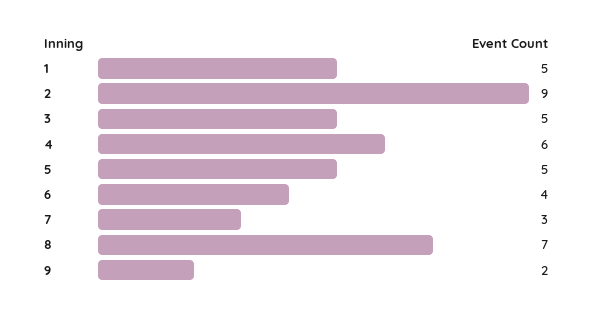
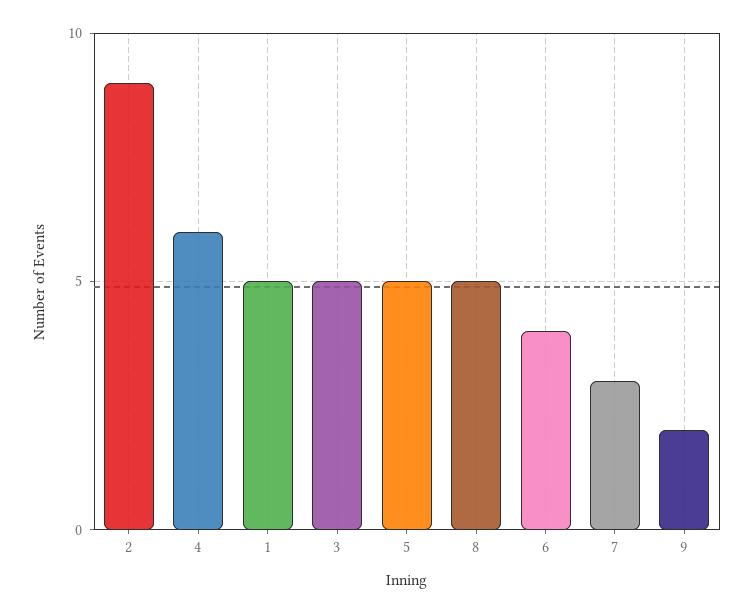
  {
    "1": 5,
    "2": 9,
    "3": 5,
    "4": 6,
    "5": 5,
    "6": 4,
    "7": 3,
-   "8": 7,
+   "8": 5,
    "9": 2
  }

